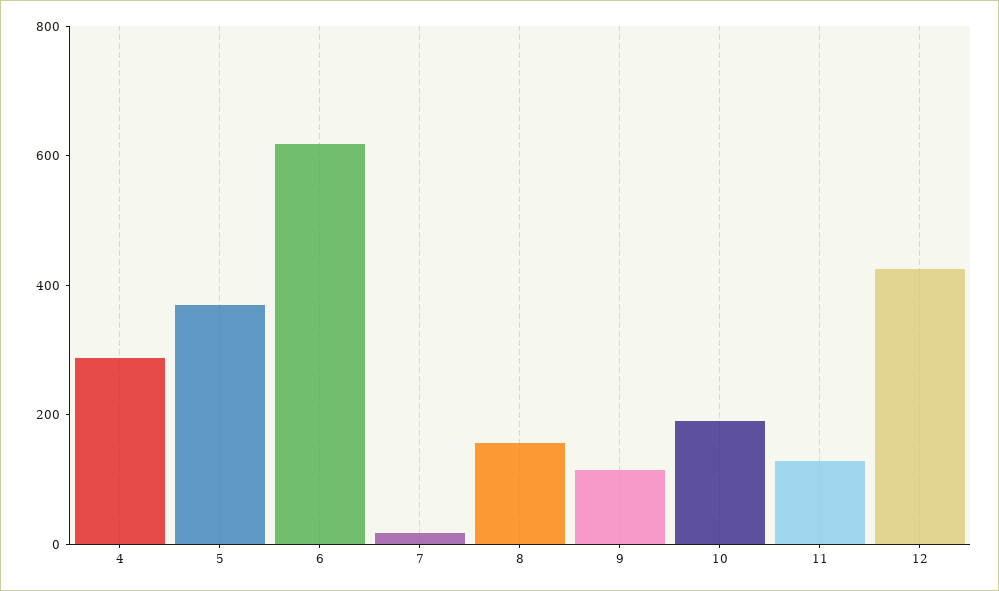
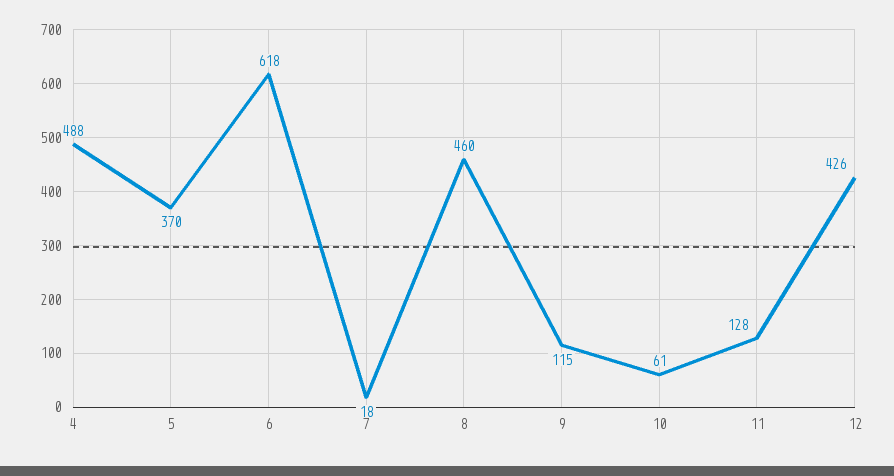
  {
-   "4": 300,
+   "4": 488,
    "5": 370,
    "6": 618,
    "7": 18,
-   "8": 150,
+   "8": 460,
    "9": 115,
-   "10": 200,
+   "10": 61,
    "11": 128,
    "12": 426
  }

